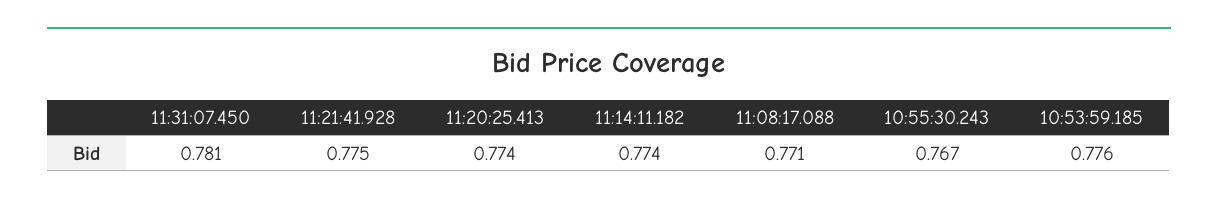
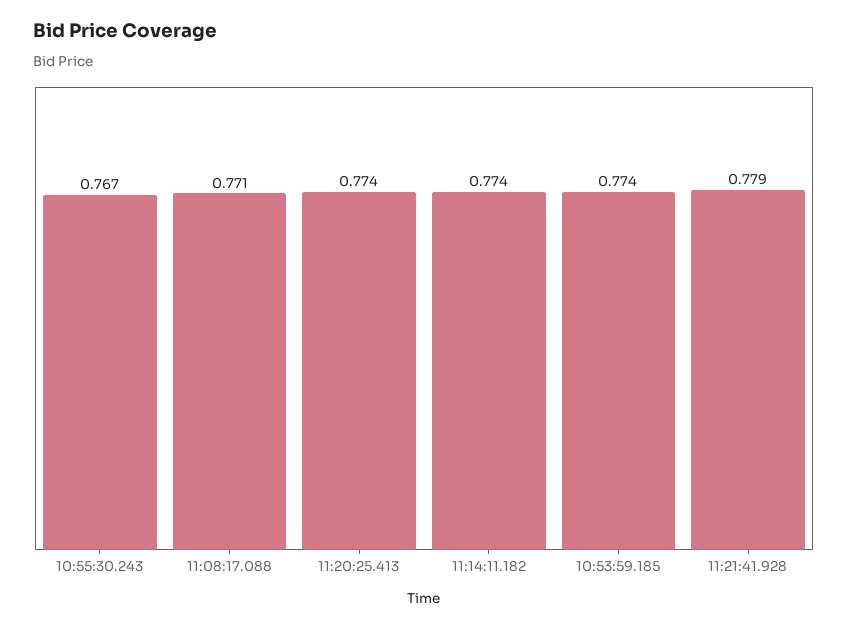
  {
-   "11:31:07.450": 0.781,
-   "11:21:41.928": 0.775,
+   "11:21:41.928": 0.779,
    "11:20:25.413": 0.774,
    "11:14:11.182": 0.774,
    "11:08:17.088": 0.771,
    "10:55:30.243": 0.767,
-   "10:53:59.185": 0.776
+   "10:53:59.185": 0.774
  }

